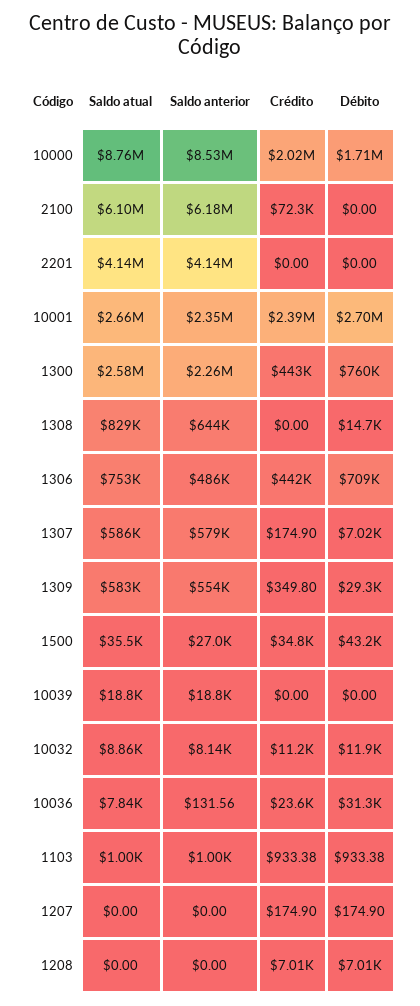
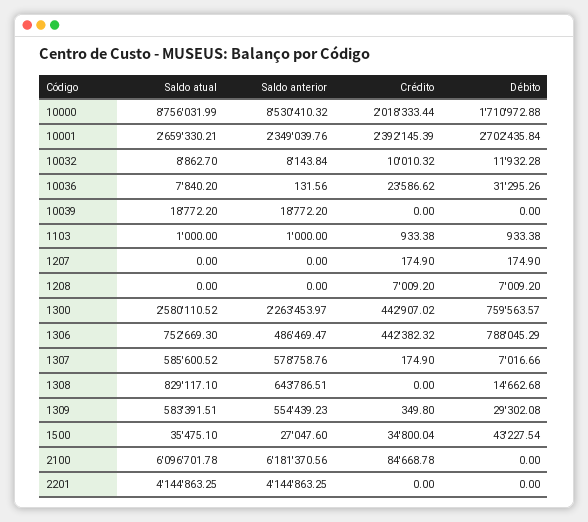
  {
    "Saldo atual": {
      "10000": 8756031.99,
      "2100": 6096701.78,
      "2201": 4144863.25,
      "10001": 2659330.21,
      "1300": 2580110.52,
      "1308": 829117.1,
      "1306": 752669.3,
      "1307": 585600.52,
      "1309": 583391.51,
      "1500": 35475.1,
      "10039": 18772.2,
      "10032": 8862.7,
      "10036": 7840.2,
      "1103": 1000,
      "1207": 0,
      "1208": 0
    },
    "Saldo anterior": {
      "10000": 8530410.32,
      "2100": 6181370.56,
      "2201": 4144863.25,
      "10001": 2349039.76,
      "1300": 2263453.97,
      "1308": 643786.51,
      "1306": 486469.47,
      "1307": 578758.76,
      "1309": 554439.23,
      "1500": 27047.6,
      "10039": 18772.2,
      "10032": 8143.84,
      "10036": 131.56,
      "1103": 1000,
      "1207": 0,
      "1208": 0
    },
    "Crédito": {
      "10000": 2018333.44,
-     "2100": 72300,
+     "2100": 84668.78,
      "2201": 0,
      "10001": 2392145.39,
      "1300": 442907.02,
      "1308": 0,
      "1306": 442382.32,
      "1307": 174.9,
      "1309": 349.8,
      "1500": 34800.04,
      "10039": 0,
-     "10032": 11200,
+     "10032": 10010.32,
      "10036": 23586.62,
      "1103": 933.38,
      "1207": 174.9,
      "1208": 7009.2
    },
    "Débito": {
      "10000": 1710972.88,
      "2100": 0,
      "2201": 0,
      "10001": 2702435.84,
      "1300": 759563.57,
      "1308": 14662.68,
-     "1306": 709000,
+     "1306": 788045.29,
      "1307": 7016.66,
      "1309": 29302.08,
      "1500": 43227.54,
      "10039": 0,
      "10032": 11932.28,
      "10036": 31295.26,
      "1103": 933.38,
      "1207": 174.9,
      "1208": 7009.2
    }
  }

